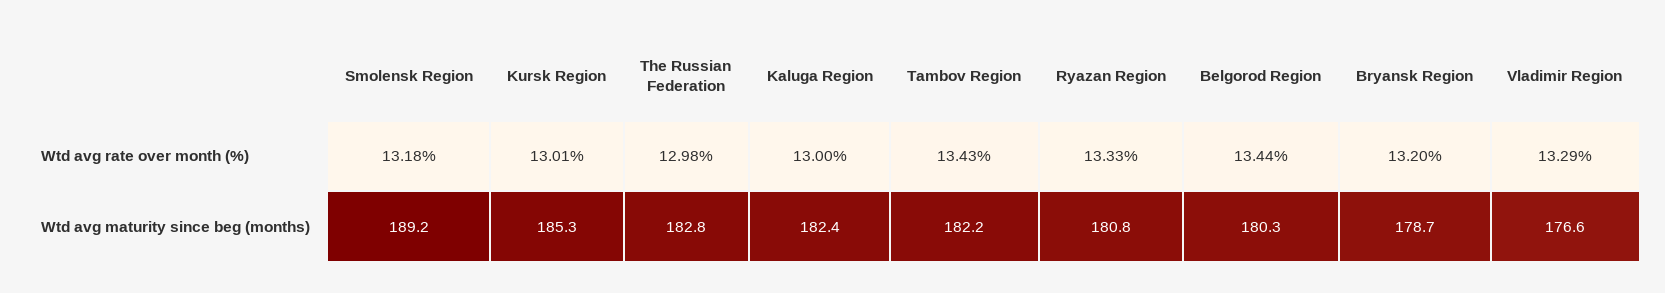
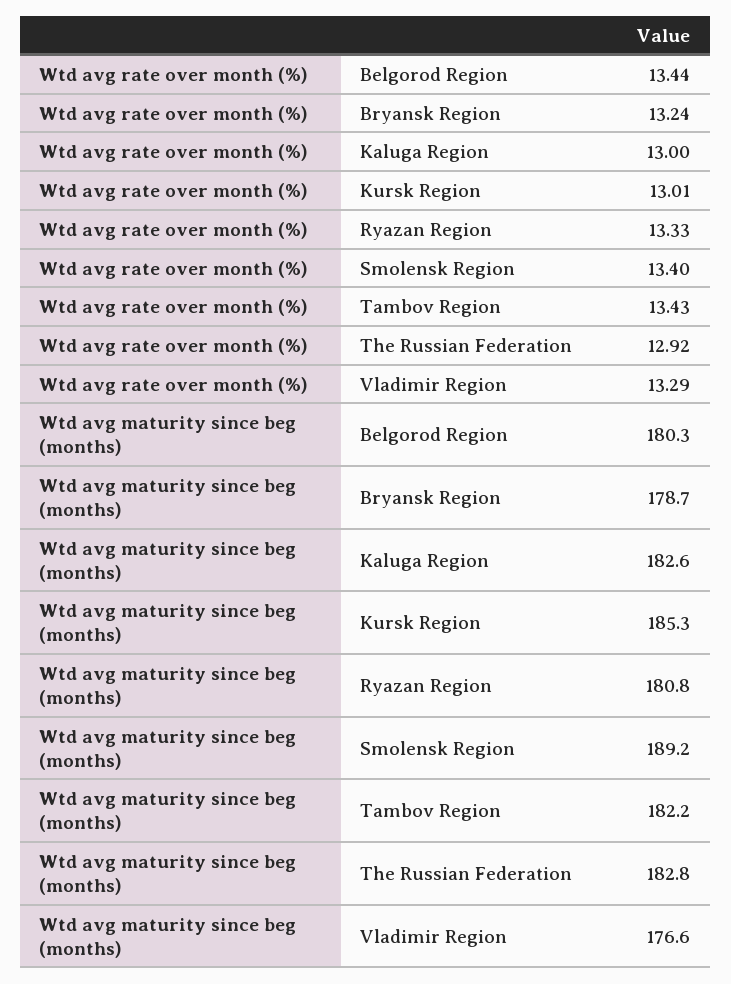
  {
    "Smolensk Region": {
-     "Wtd avg rate over month (%)": 13.18,
+     "Wtd avg rate over month (%)": 13.4,
      "Wtd avg maturity since beg (months)": 189.2
    },
    "Kursk Region": {
      "Wtd avg rate over month (%)": 13.01,
      "Wtd avg maturity since beg (months)": 185.3
    },
    "The Russian Federation": {
-     "Wtd avg rate over month (%)": 12.98,
+     "Wtd avg rate over month (%)": 12.92,
      "Wtd avg maturity since beg (months)": 182.8
    },
    "Kaluga Region": {
      "Wtd avg rate over month (%)": 13,
-     "Wtd avg maturity since beg (months)": 182.4
+     "Wtd avg maturity since beg (months)": 182.6
    },
    "Tambov Region": {
      "Wtd avg rate over month (%)": 13.43,
      "Wtd avg maturity since beg (months)": 182.2
    },
    "Ryazan Region": {
      "Wtd avg rate over month (%)": 13.33,
      "Wtd avg maturity since beg (months)": 180.8
    },
    "Belgorod Region": {
      "Wtd avg rate over month (%)": 13.44,
      "Wtd avg maturity since beg (months)": 180.3
    },
    "Bryansk Region": {
-     "Wtd avg rate over month (%)": 13.2,
+     "Wtd avg rate over month (%)": 13.24,
      "Wtd avg maturity since beg (months)": 178.7
    },
    "Vladimir Region": {
      "Wtd avg rate over month (%)": 13.29,
      "Wtd avg maturity since beg (months)": 176.6
    }
  }

